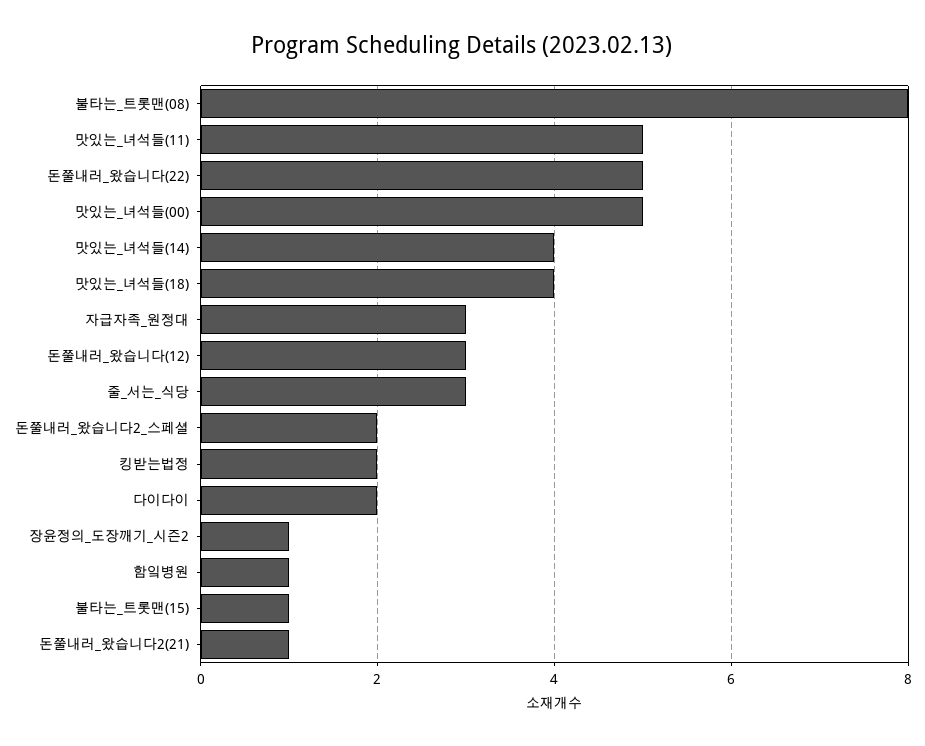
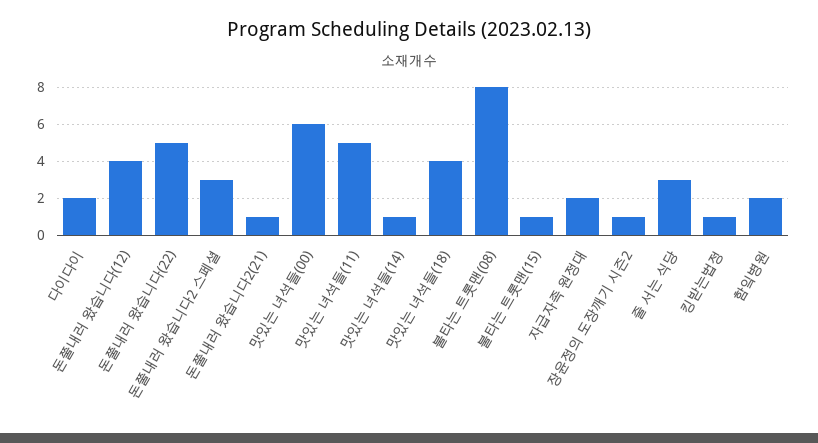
  {
    "불타는_트롯맨(08)": 8,
    "맛있는_녀석들(11)": 5,
    "돈쭐내러_왔습니다(22)": 5,
-   "맛있는_녀석들(00)": 5,
+   "맛있는_녀석들(00)": 6,
-   "맛있는_녀석들(14)": 4,
+   "맛있는_녀석들(14)": 1,
    "맛있는_녀석들(18)": 4,
-   "자급자족_원정대": 3,
+   "자급자족_원정대": 2,
-   "돈쭐내러_왔습니다(12)": 3,
+   "돈쭐내러_왔습니다(12)": 4,
    "줄_서는_식당": 3,
-   "돈쭐내러_왔습니다2_스페셜": 2,
+   "돈쭐내러_왔습니다2_스페셜": 3,
-   "킹받는법정": 2,
+   "킹받는법정": 1,
    "다이다이": 2,
    "장윤정의_도장깨기_시즌2": 1,
-   "함잌병원": 1,
+   "함잌병원": 2,
    "불타는_트롯맨(15)": 1,
    "돈쭐내러_왔습니다2(21)": 1
  }

